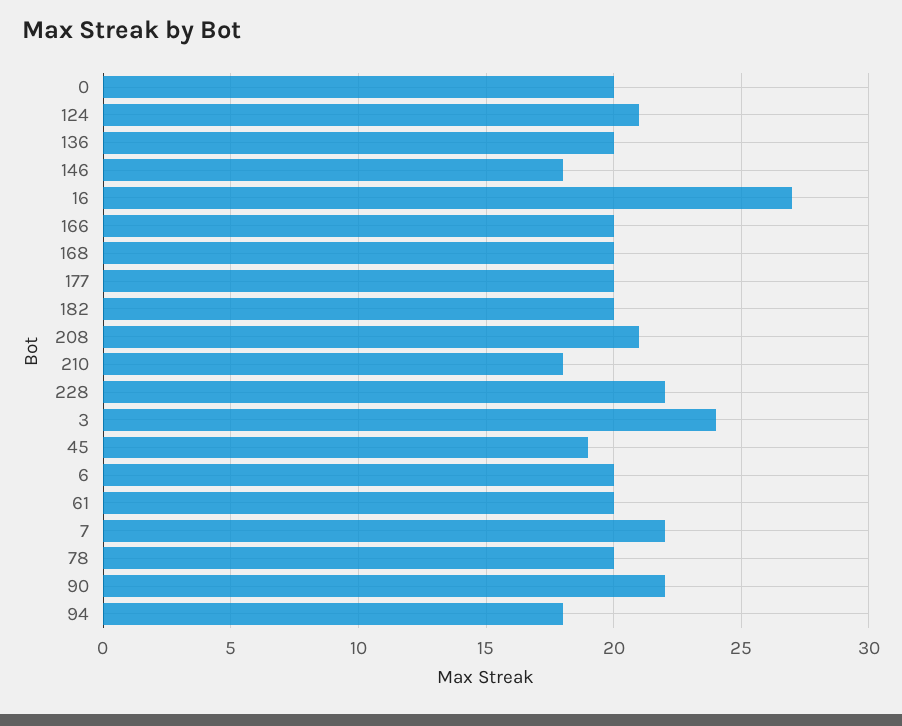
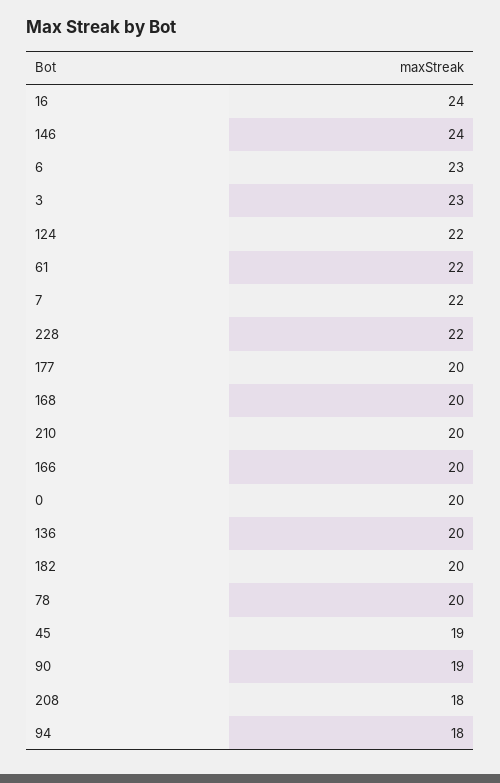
  {
    "0": 20,
-   "124": 21,
+   "124": 22,
    "136": 20,
-   "146": 18,
+   "146": 24,
-   "16": 27,
+   "16": 24,
    "166": 20,
    "168": 20,
    "177": 20,
    "182": 20,
-   "208": 21,
+   "208": 18,
-   "210": 18,
+   "210": 20,
    "228": 22,
-   "3": 24,
+   "3": 23,
    "45": 19,
-   "6": 20,
+   "6": 23,
-   "61": 20,
+   "61": 22,
    "7": 22,
    "78": 20,
-   "90": 22,
+   "90": 19,
    "94": 18
  }

